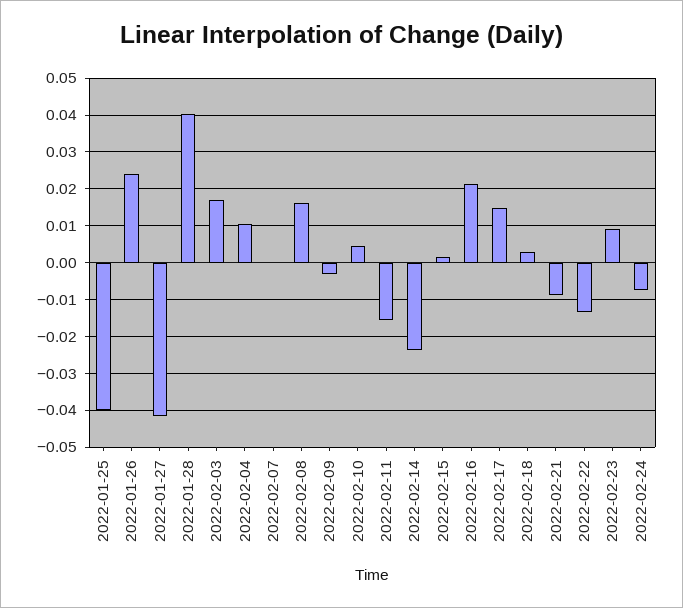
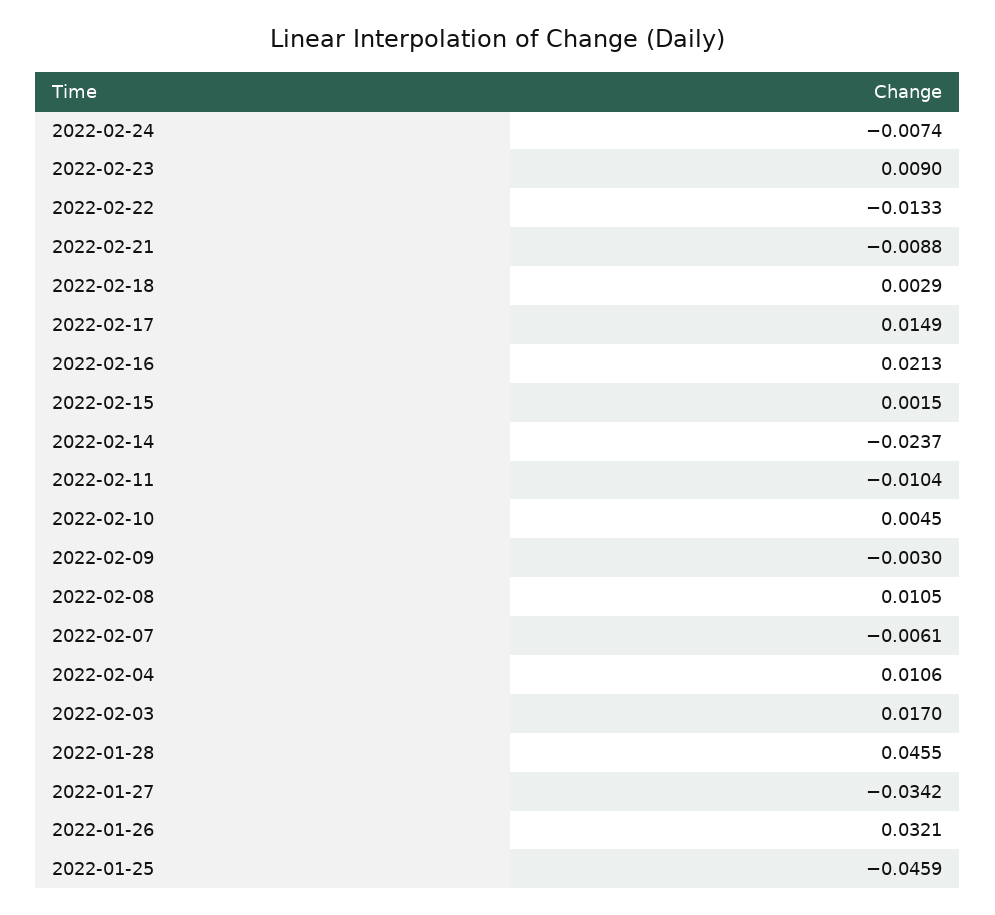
  {
-   "2022-01-25": -0.04,
+   "2022-01-25": -0.0459,
-   "2022-01-26": 0.024,
+   "2022-01-26": 0.0321,
-   "2022-01-27": -0.042,
+   "2022-01-27": -0.0342,
-   "2022-01-28": 0.04,
+   "2022-01-28": 0.0455,
    "2022-02-03": 0.017,
    "2022-02-04": 0.0106,
-   "2022-02-07": 0,
+   "2022-02-07": -0.0061,
-   "2022-02-08": 0.016,
+   "2022-02-08": 0.0105,
    "2022-02-09": -0.003,
    "2022-02-10": 0.0045,
-   "2022-02-11": -0.016,
+   "2022-02-11": -0.0104,
    "2022-02-14": -0.0237,
    "2022-02-15": 0.0015,
    "2022-02-16": 0.0213,
    "2022-02-17": 0.0149,
    "2022-02-18": 0.0029,
    "2022-02-21": -0.0088,
    "2022-02-22": -0.0133,
    "2022-02-23": 0.009,
    "2022-02-24": -0.0074
  }

